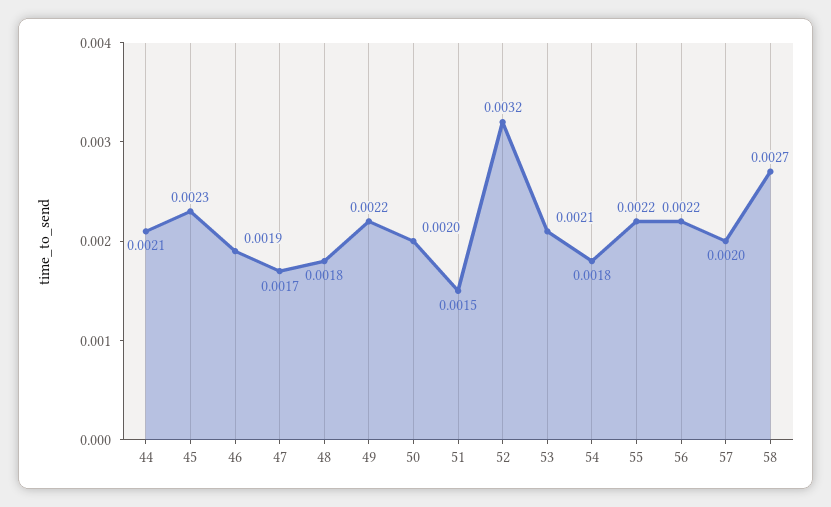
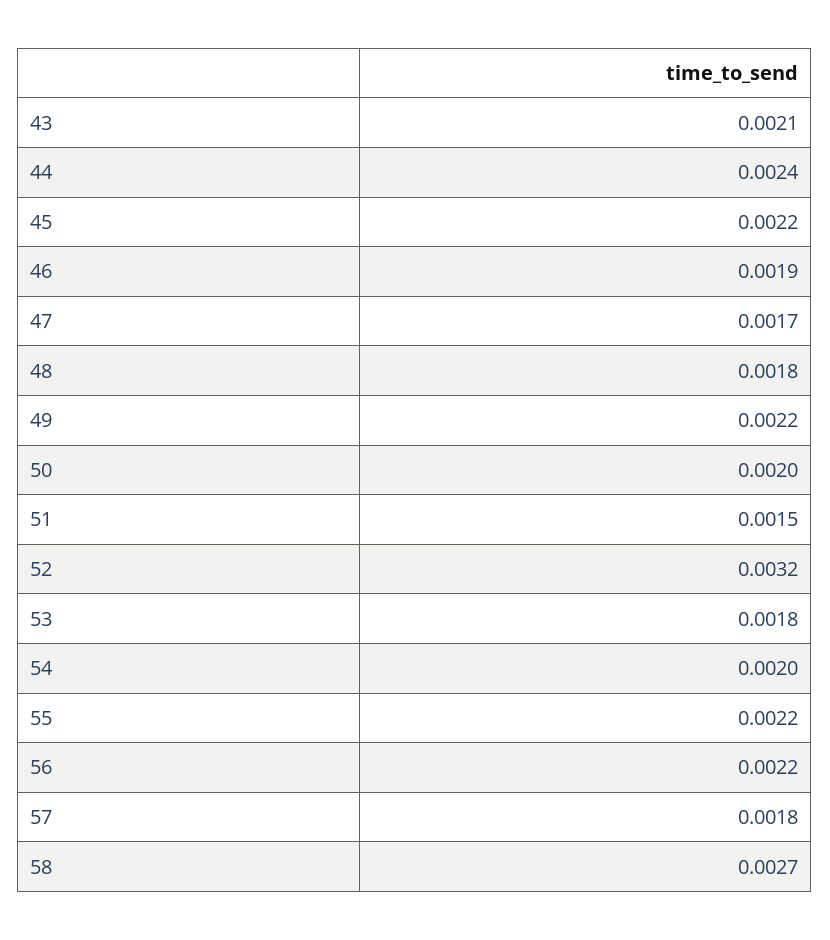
  {
-   "44": 0.0021,
+   "44": 0.0024,
-   "45": 0.0023,
+   "45": 0.0022,
    "46": 0.0019,
    "47": 0.0017,
    "48": 0.0018,
    "49": 0.0022,
    "50": 0.002,
    "51": 0.0015,
    "52": 0.0032,
-   "53": 0.0021,
+   "53": 0.0018,
-   "54": 0.0018,
+   "54": 0.002,
    "55": 0.0022,
    "56": 0.0022,
-   "57": 0.002,
+   "57": 0.0018,
-   "58": 0.0027
+   "58": 0.0027,
+   "43": 0.0021
  }

